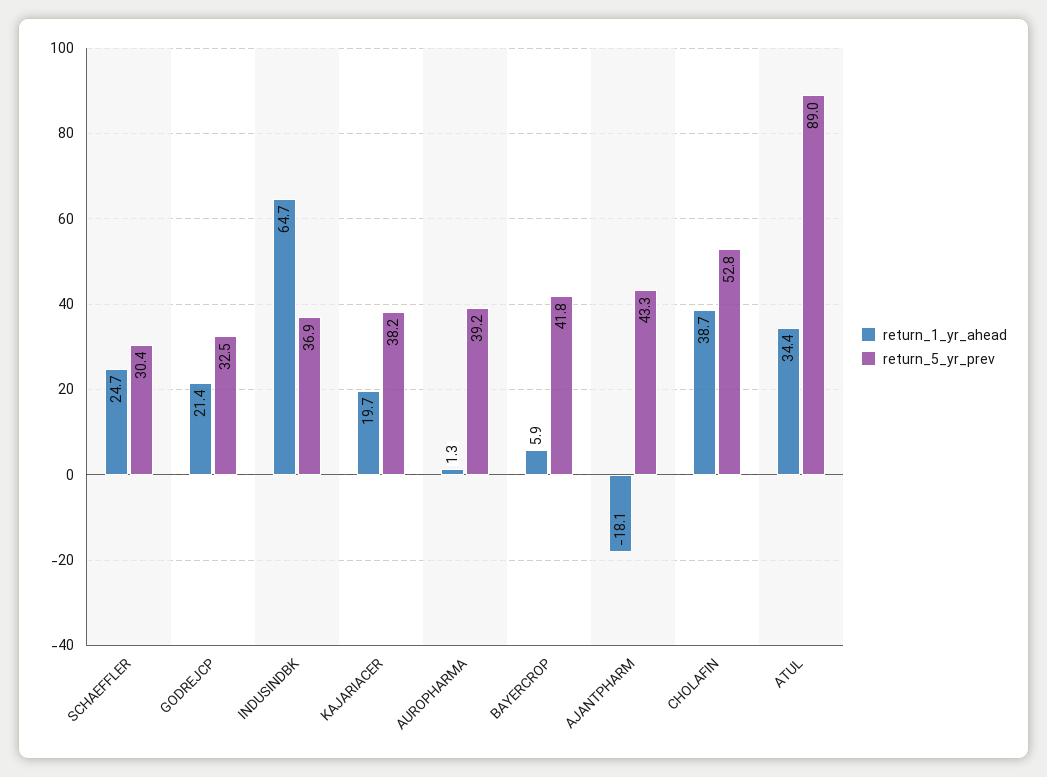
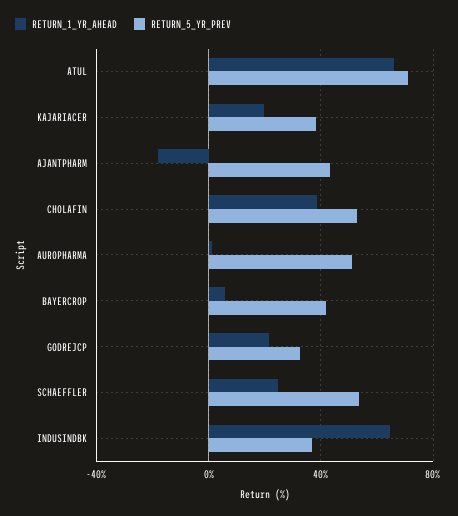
  {
    "return_1_yr_ahead": {
      "SCHAEFFLER": 24.7,
      "GODREJCP": 21.4,
      "INDUSINDBK": 64.7,
      "KAJARIACER": 19.7,
      "AUROPHARMA": 1.3,
      "BAYERCROP": 5.9,
      "AJANTPHARM": -18.1,
      "CHOLAFIN": 38.7,
-     "ATUL": 34.4
+     "ATUL": 65
    },
    "return_5_yr_prev": {
-     "SCHAEFFLER": 30.4,
+     "SCHAEFFLER": 55,
      "GODREJCP": 32.5,
      "INDUSINDBK": 36.9,
      "KAJARIACER": 38.2,
-     "AUROPHARMA": 39.2,
+     "AUROPHARMA": 50,
      "BAYERCROP": 41.8,
      "AJANTPHARM": 43.3,
      "CHOLAFIN": 52.8,
-     "ATUL": 89
+     "ATUL": 70
    }
  }

